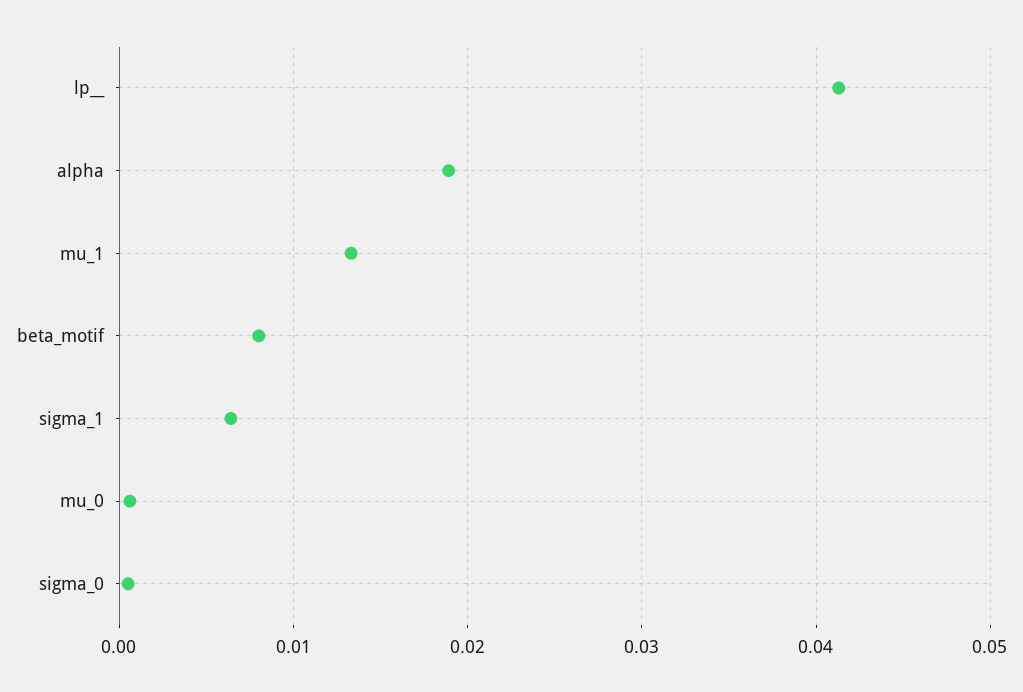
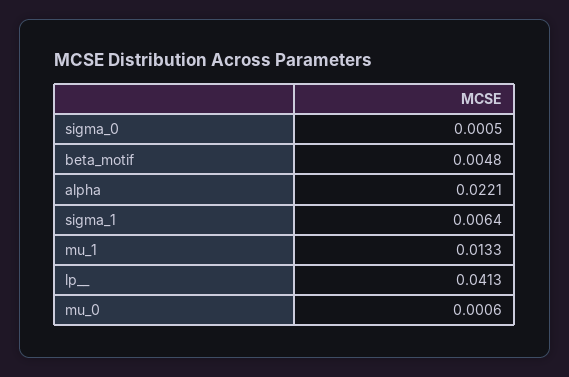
  {
    "lp__": 0.0413,
-   "alpha": 0.019,
+   "alpha": 0.0221,
    "mu_1": 0.0133,
-   "beta_motif": 0.008,
+   "beta_motif": 0.0048,
    "sigma_1": 0.0064,
    "mu_0": 0.0006,
    "sigma_0": 0.0005
  }

